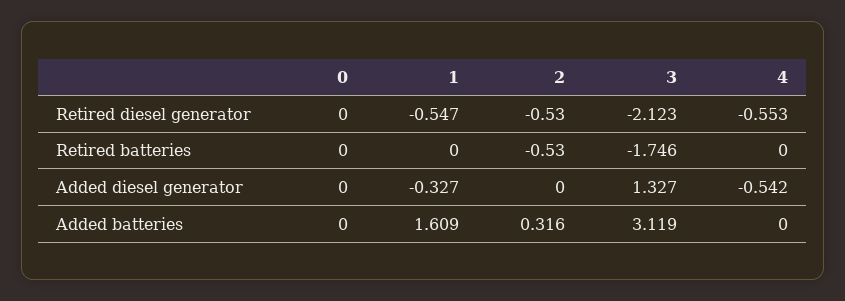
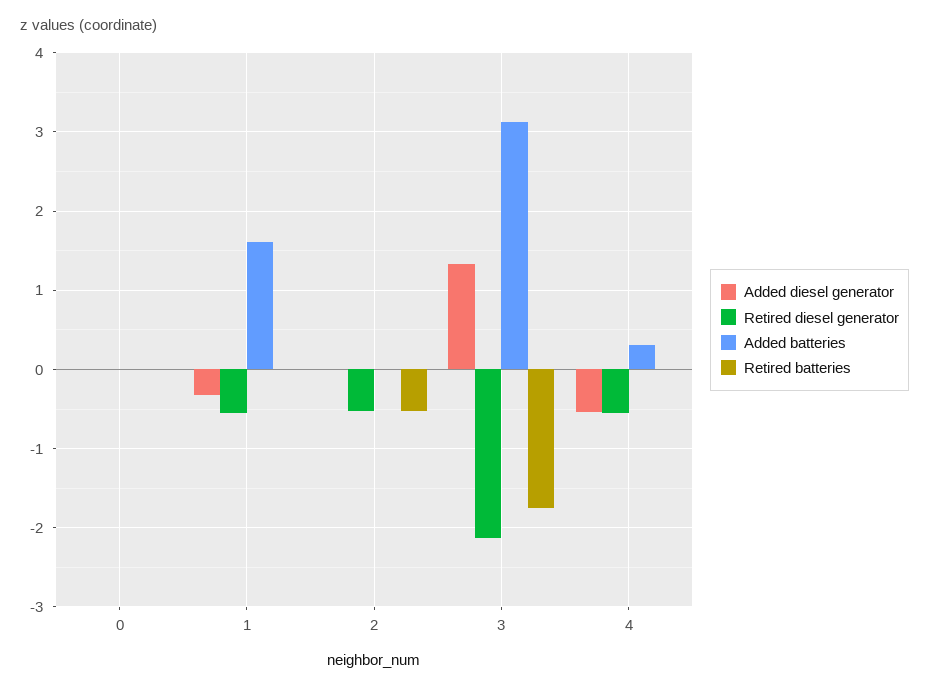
  {
    "Retired diesel generator": {
      "0": 0,
      "1": -0.547,
      "2": -0.53,
      "3": -2.123,
      "4": -0.553
    },
    "Retired batteries": {
      "0": 0,
      "1": 0,
      "2": -0.53,
      "3": -1.746,
      "4": 0
    },
    "Added diesel generator": {
      "0": 0,
      "1": -0.327,
      "2": 0,
      "3": 1.327,
      "4": -0.542
    },
    "Added batteries": {
      "0": 0,
      "1": 1.609,
-     "2": 0.316,
+     "2": 0,
      "3": 3.119,
-     "4": 0
+     "4": 0.3
    }
  }

